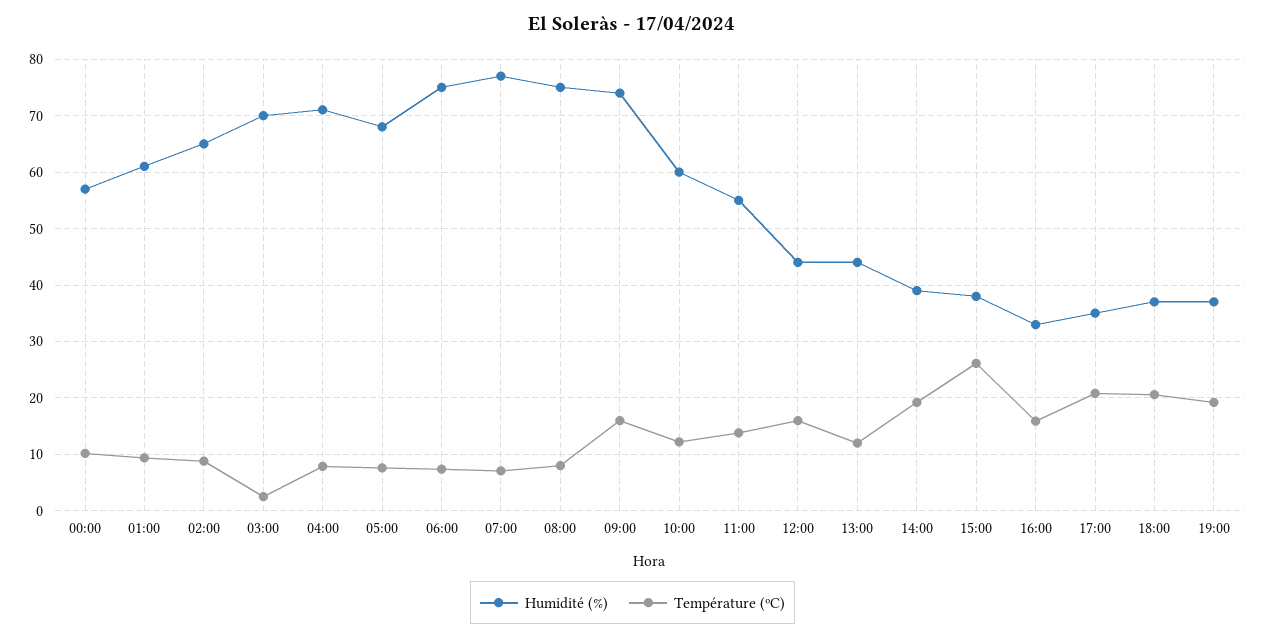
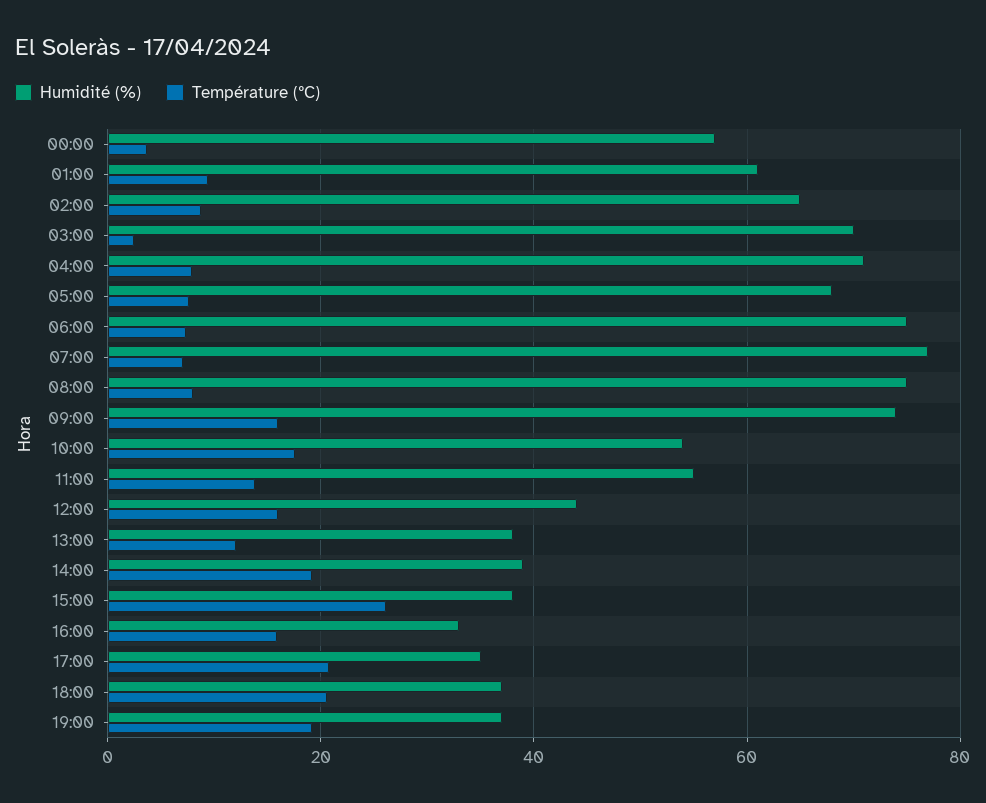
  {
    "Humidité (%)": {
      "00:00": 58,
      "01:00": 62,
      "02:00": 66,
      "03:00": 70,
      "04:00": 72,
      "05:00": 68,
      "06:00": 76,
      "07:00": 78,
      "08:00": 76,
      "09:00": 74,
-     "10:00": 60,
+     "10:00": 54,
      "11:00": 56,
      "12:00": 44,
-     "13:00": 44,
+     "13:00": 38,
      "14:00": 40,
      "15:00": 38,
      "16:00": 34,
      "17:00": 36,
      "18:00": 38,
      "19:00": 38
    },
    "Température (ºC)": {
-     "00:00": 10,
+     "00:00": 4,
      "01:00": 10,
      "02:00": 8,
      "03:00": 2,
      "04:00": 8,
      "05:00": 8,
      "06:00": 8,
      "07:00": 8,
      "08:00": 8,
      "09:00": 16,
-     "10:00": 12,
+     "10:00": 18,
      "11:00": 14,
      "12:00": 16,
      "13:00": 12,
      "14:00": 20,
      "15:00": 26,
      "16:00": 16,
      "17:00": 20,
      "18:00": 20,
      "19:00": 20
    }
  }

